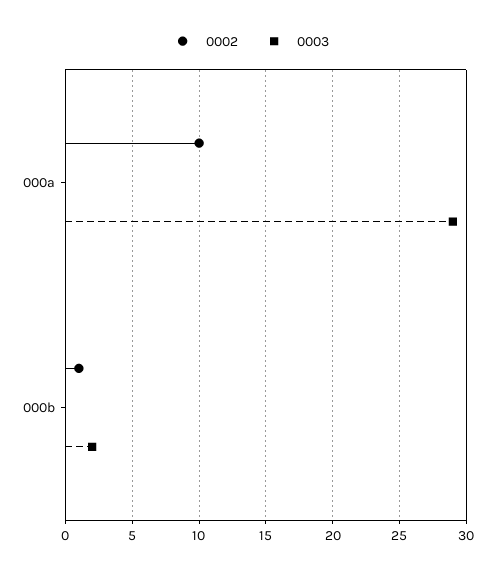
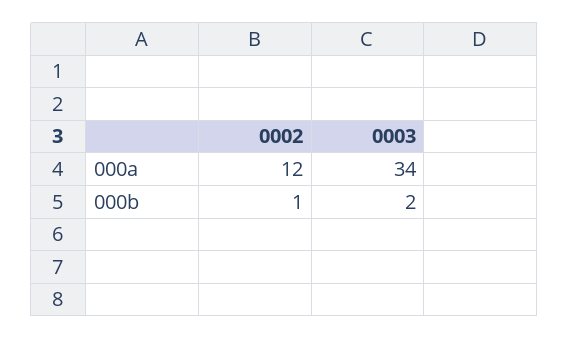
  {
    "0002": {
-     "000a": 10,
+     "000a": 12,
      "000b": 1
    },
    "0003": {
-     "000a": 29,
+     "000a": 34,
      "000b": 2
    }
  }

